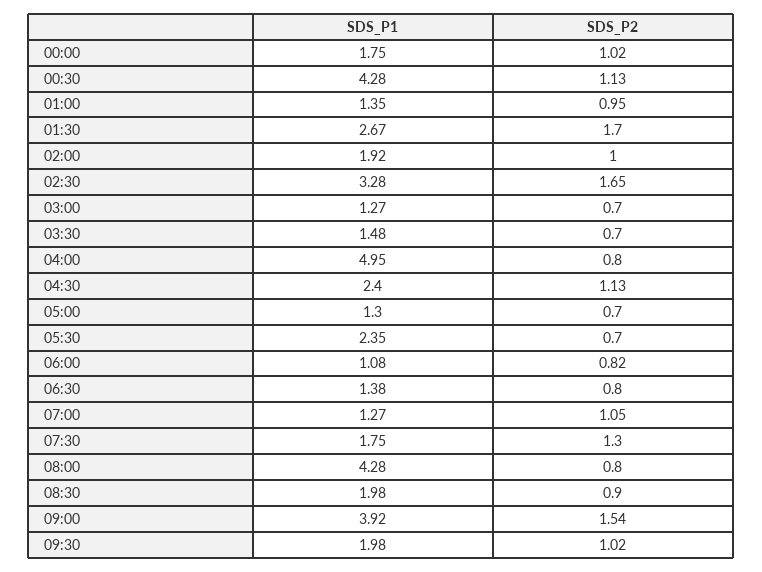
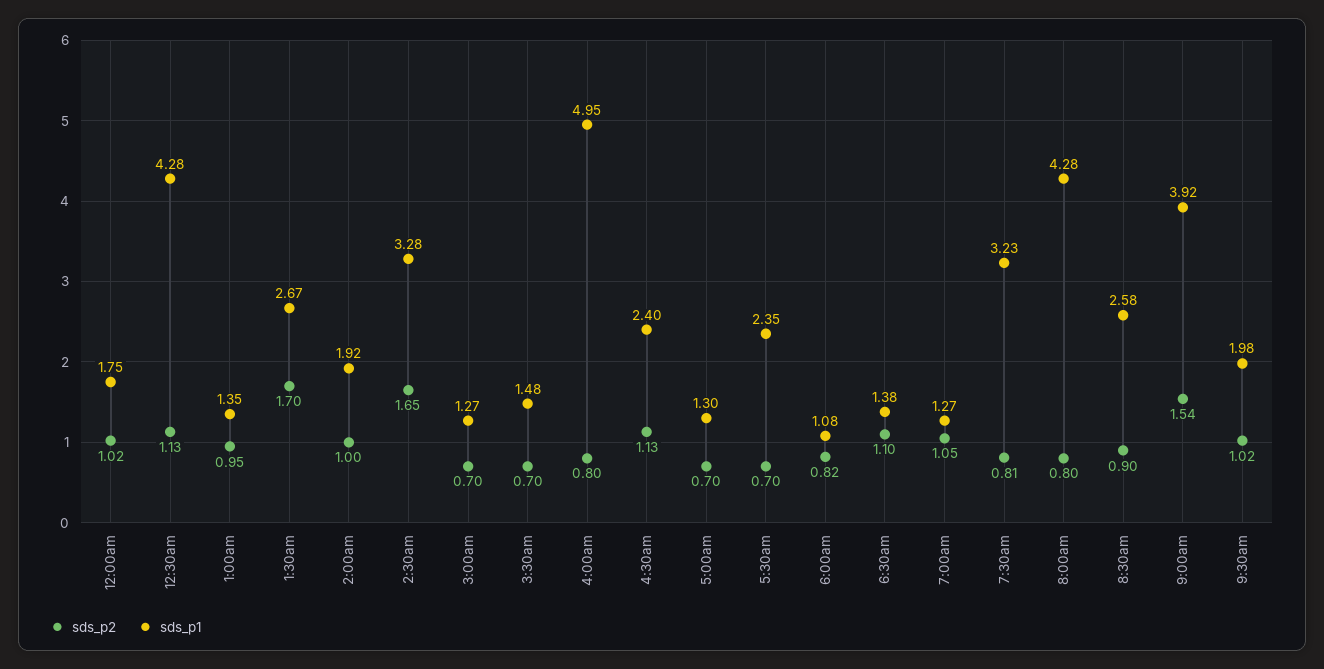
  {
    "SDS_P1": {
      "00:00": 1.75,
      "00:30": 4.28,
      "01:00": 1.35,
      "01:30": 2.67,
      "02:00": 1.92,
      "02:30": 3.28,
      "03:00": 1.27,
      "03:30": 1.48,
      "04:00": 4.95,
      "04:30": 2.4,
      "05:00": 1.3,
      "05:30": 2.35,
      "06:00": 1.08,
      "06:30": 1.38,
      "07:00": 1.27,
-     "07:30": 1.75,
+     "07:30": 3.23,
      "08:00": 4.28,
-     "08:30": 1.98,
+     "08:30": 2.58,
      "09:00": 3.92,
      "09:30": 1.98
    },
    "SDS_P2": {
      "00:00": 1.02,
      "00:30": 1.13,
      "01:00": 0.95,
      "01:30": 1.7,
      "02:00": 1,
      "02:30": 1.65,
      "03:00": 0.7,
      "03:30": 0.7,
      "04:00": 0.8,
      "04:30": 1.13,
      "05:00": 0.7,
      "05:30": 0.7,
      "06:00": 0.82,
-     "06:30": 0.8,
+     "06:30": 1.1,
      "07:00": 1.05,
-     "07:30": 1.3,
+     "07:30": 0.81,
      "08:00": 0.8,
      "08:30": 0.9,
      "09:00": 1.54,
      "09:30": 1.02
    }
  }

